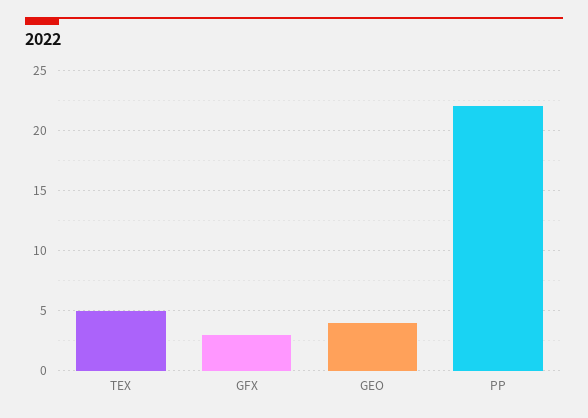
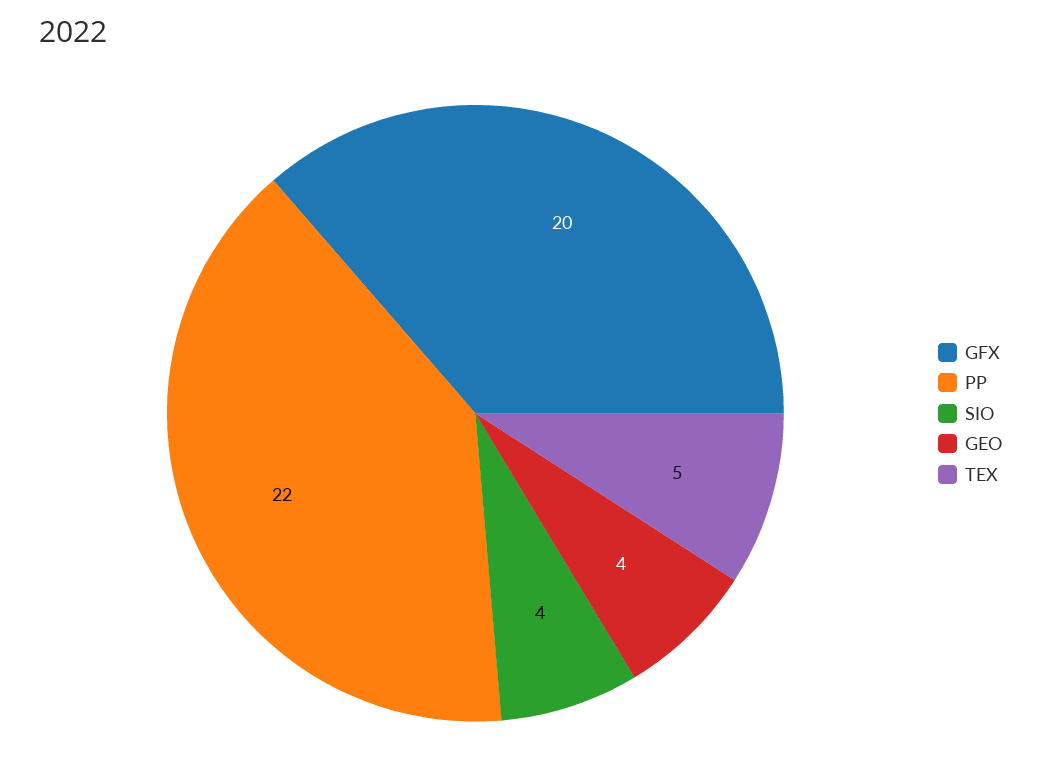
  {
    "TEX": 5,
-   "GFX": 3,
+   "GFX": 20,
    "GEO": 4,
-   "PP": 22
+   "PP": 22,
+   "SIO": 4
  }

